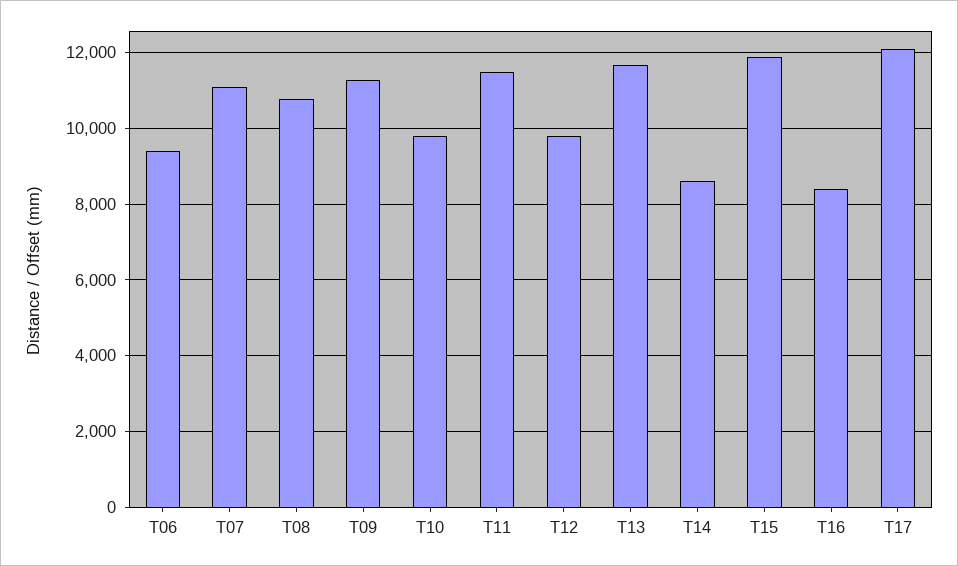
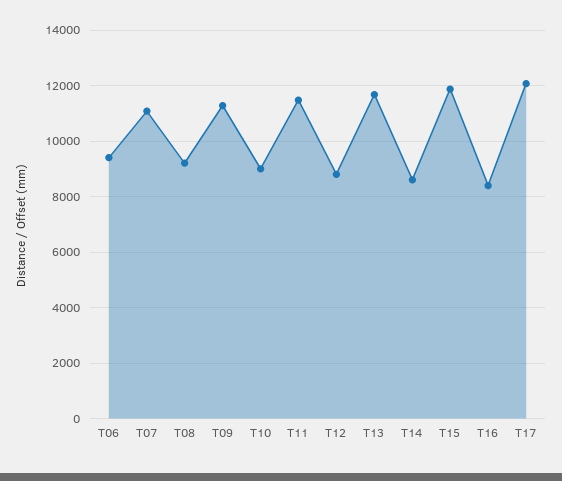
  {
    "T06": 9400,
    "T07": 11000,
-   "T08": 10800,
+   "T08": 9250,
    "T09": 11200,
-   "T10": 9800,
+   "T10": 9000,
    "T11": 11400,
-   "T12": 9800,
+   "T12": 8750,
    "T13": 11600,
    "T14": 8600,
    "T15": 11800,
    "T16": 8400,
    "T17": 12000
  }

